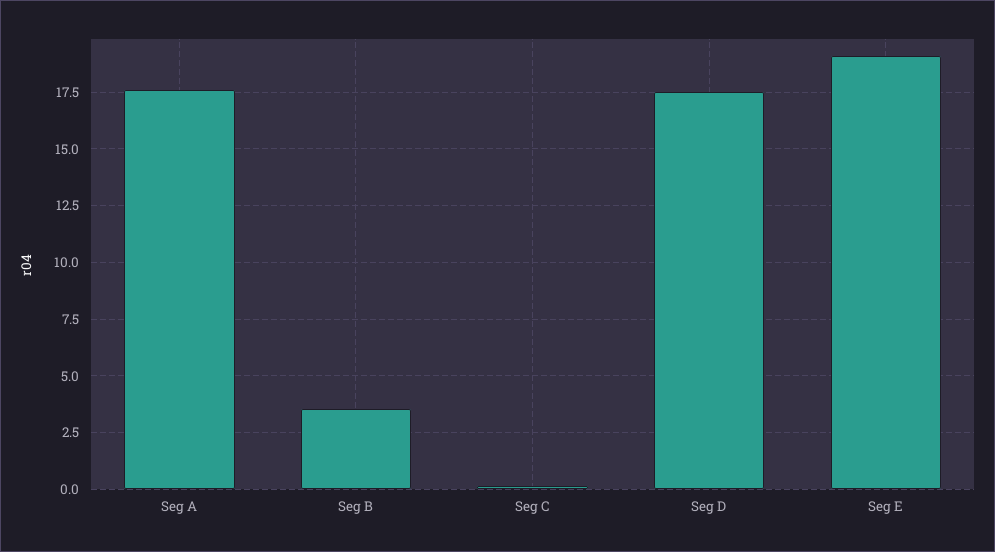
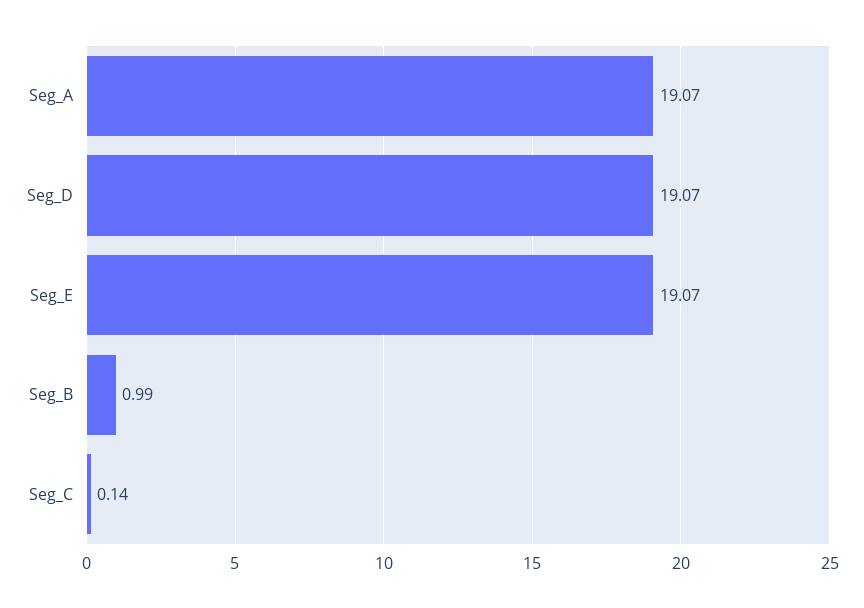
  {
-   "Seg A": 17.5,
+   "Seg A": 19.07,
-   "Seg B": 3.5,
+   "Seg B": 0.99,
    "Seg C": 0.14,
-   "Seg D": 17.5,
+   "Seg D": 19.07,
    "Seg E": 19.07
  }

